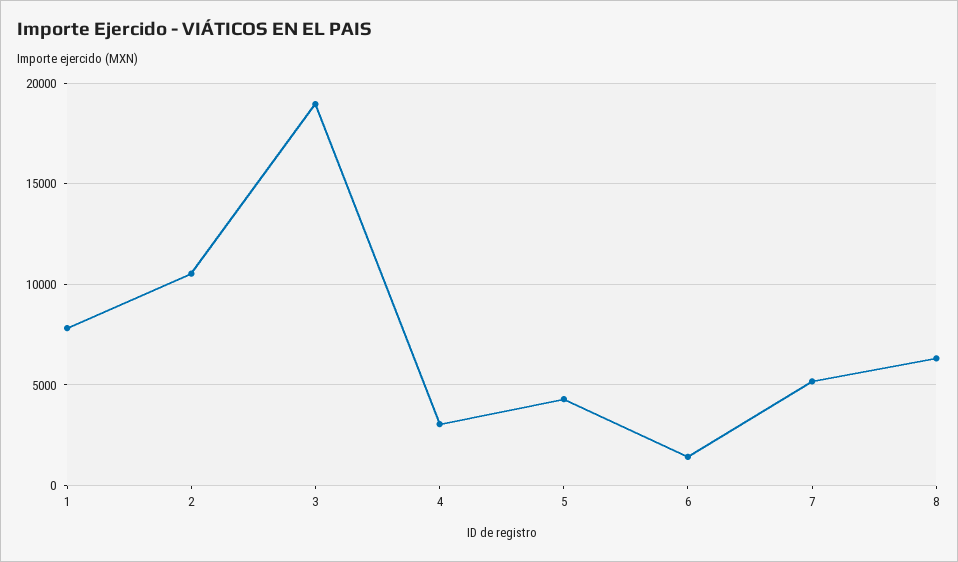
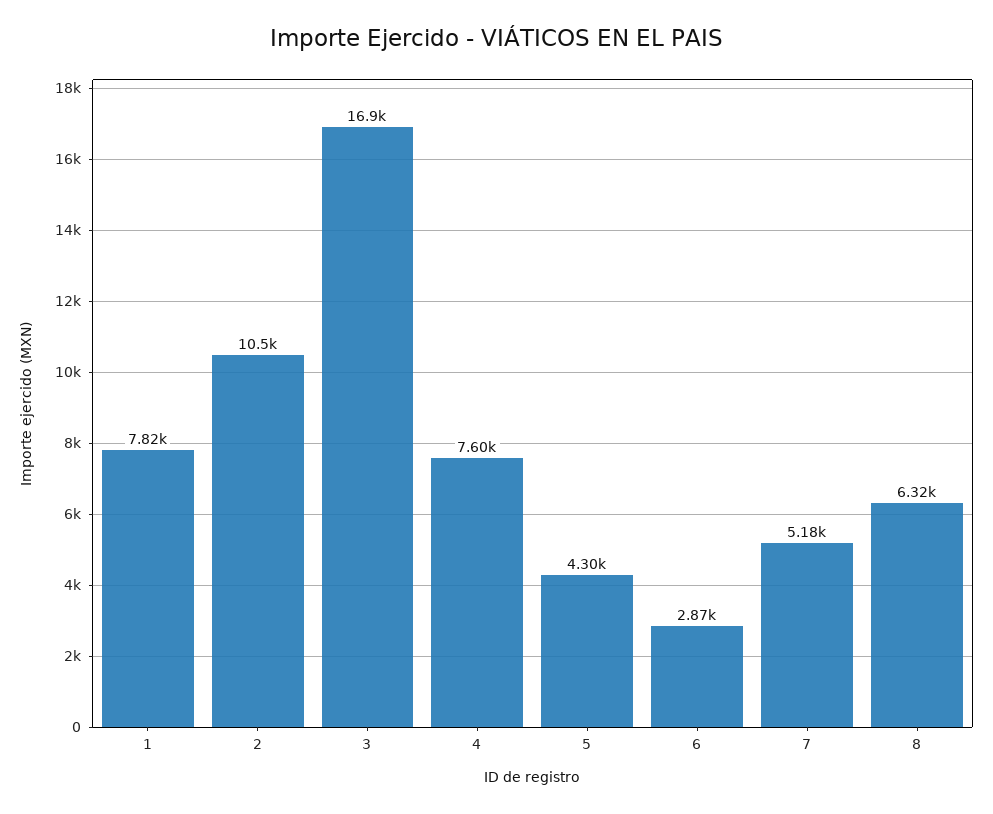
  {
    "1": 7820,
    "2": 10500,
-   "3": 19000,
+   "3": 16900,
-   "4": 3000,
+   "4": 7600,
    "5": 4300,
-   "6": 1500,
+   "6": 2870,
    "7": 5180,
    "8": 6320
  }

